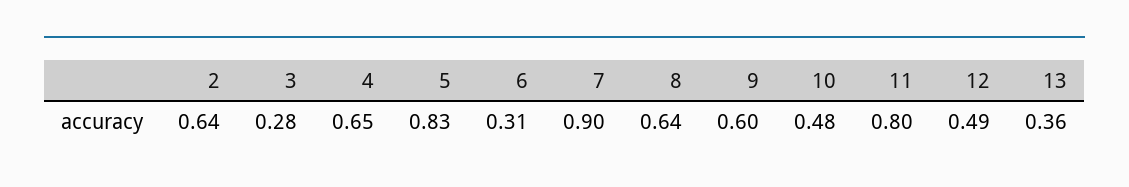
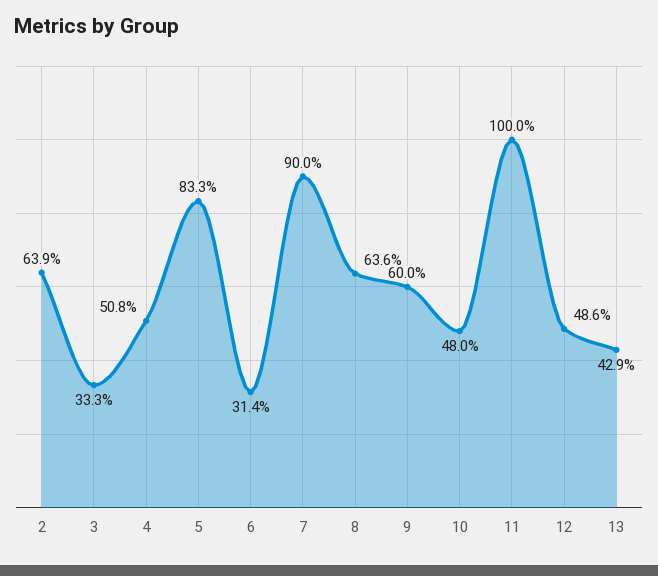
  {
    "2": 0.639,
-   "3": 0.28,
+   "3": 0.333,
-   "4": 0.65,
+   "4": 0.508,
    "5": 0.833,
    "6": 0.314,
    "7": 0.9,
    "8": 0.636,
    "9": 0.6,
    "10": 0.48,
-   "11": 0.8,
+   "11": 1,
    "12": 0.486,
-   "13": 0.36
+   "13": 0.429
  }

